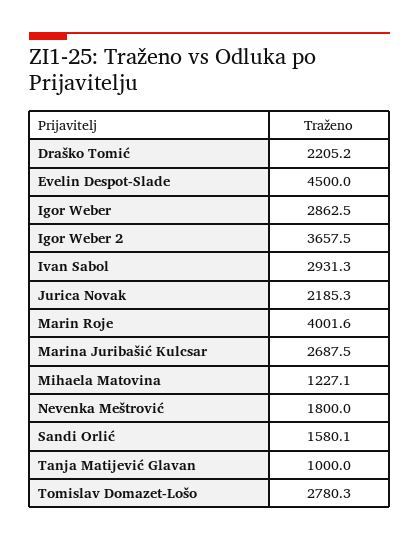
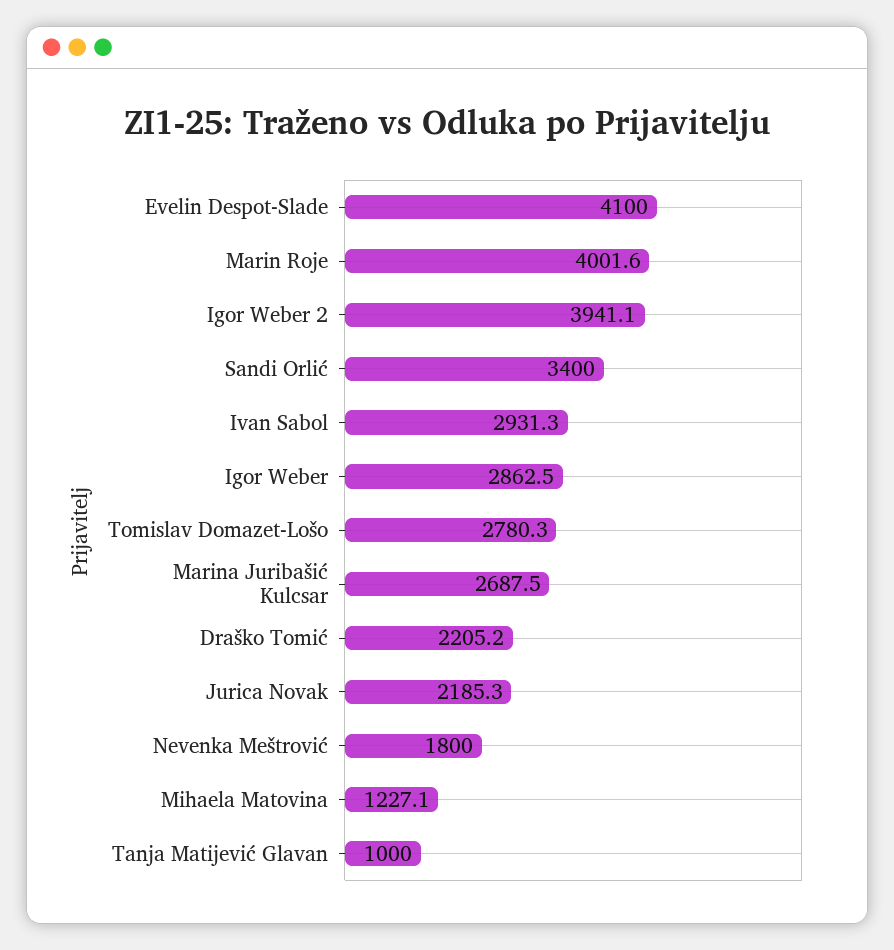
  {
    "Draško Tomić": 2205.2,
-   "Evelin Despot-Slade": 4500,
+   "Evelin Despot-Slade": 4100,
    "Igor Weber": 2862.5,
-   "Igor Weber 2": 3657.5,
+   "Igor Weber 2": 3941.1,
    "Ivan Sabol": 2931.3,
    "Jurica Novak": 2185.3,
    "Marin Roje": 4001.6,
    "Marina Juribašić Kulcsar": 2687.5,
    "Mihaela Matovina": 1227.1,
    "Nevenka Meštrović": 1800,
-   "Sandi Orlić": 1580.1,
+   "Sandi Orlić": 3400,
    "Tanja Matijević Glavan": 1000,
    "Tomislav Domazet-Lošo": 2780.3
  }

